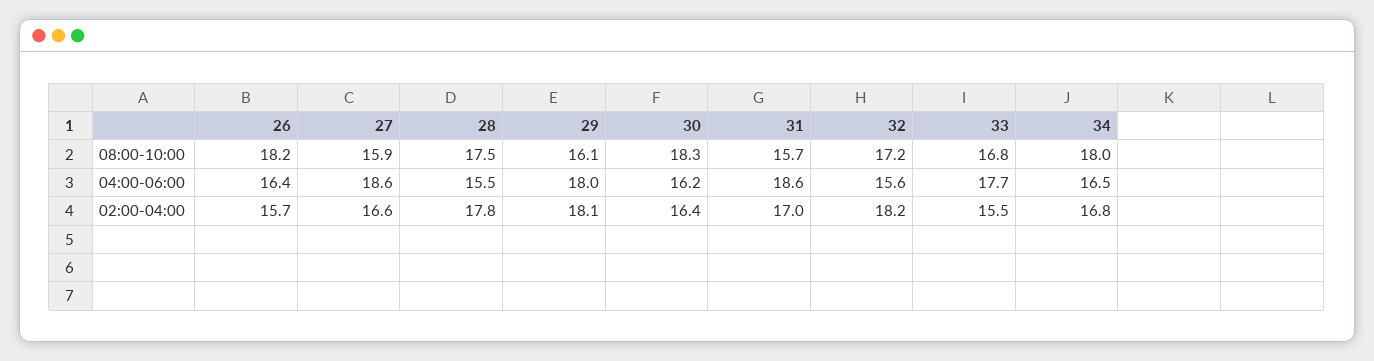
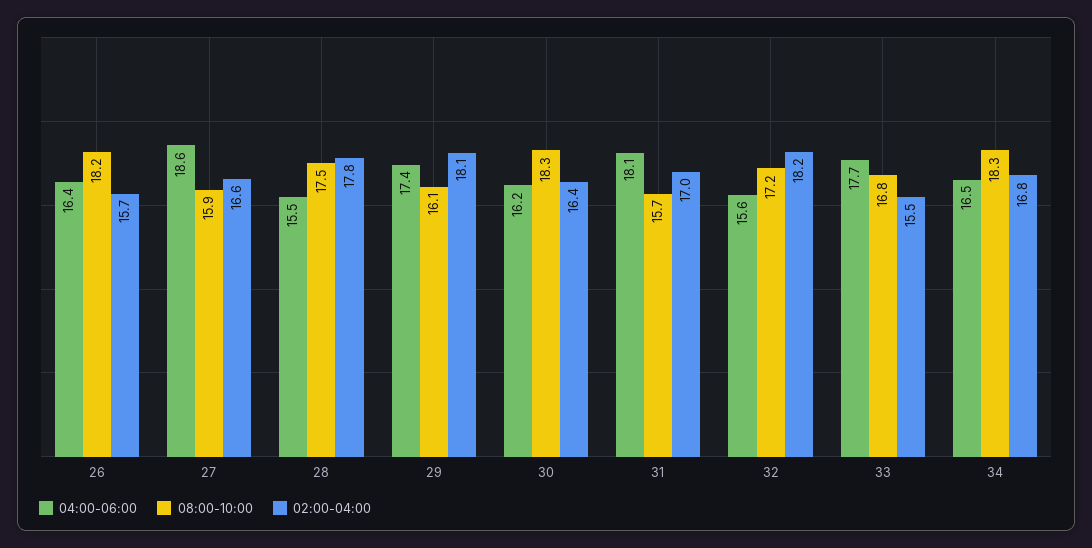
  {
    "08:00-10:00": {
      "26": 18.2,
      "27": 15.9,
      "28": 17.5,
      "29": 16.1,
      "30": 18.3,
      "31": 15.7,
      "32": 17.2,
      "33": 16.8,
-     "34": 18
+     "34": 18.3
    },
    "04:00-06:00": {
      "26": 16.4,
      "27": 18.6,
      "28": 15.5,
-     "29": 18,
+     "29": 17.4,
      "30": 16.2,
-     "31": 18.6,
+     "31": 18.1,
      "32": 15.6,
      "33": 17.7,
      "34": 16.5
    },
    "02:00-04:00": {
      "26": 15.7,
      "27": 16.6,
      "28": 17.8,
      "29": 18.1,
      "30": 16.4,
      "31": 17,
      "32": 18.2,
      "33": 15.5,
      "34": 16.8
    }
  }

